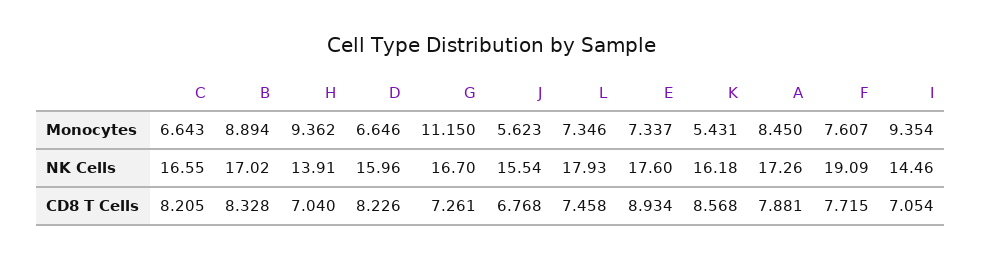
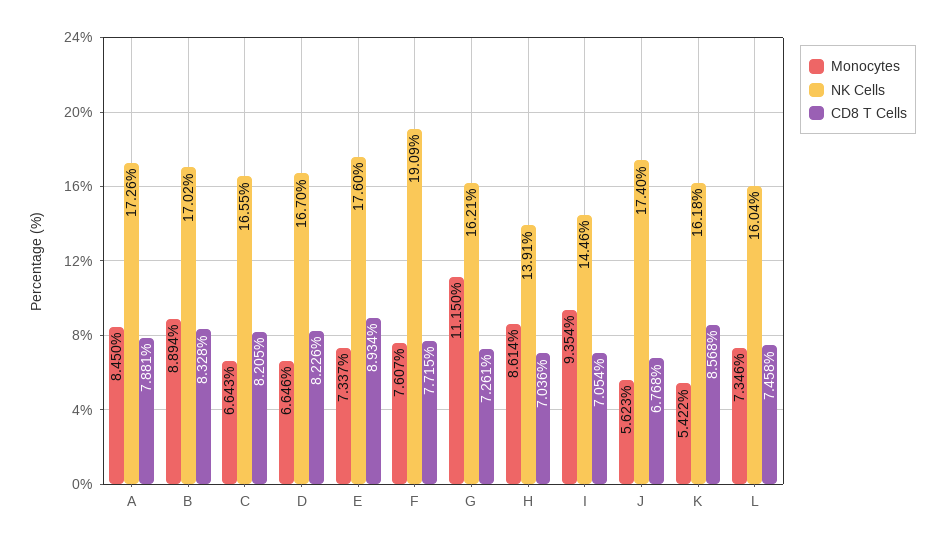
  {
    "Monocytes": {
      "C": 6.643,
      "B": 8.894,
-     "H": 9.362,
+     "H": 8.614,
      "D": 6.646,
      "G": 11.15,
      "J": 5.623,
      "L": 7.346,
      "E": 7.337,
-     "K": 5.431,
+     "K": 5.422,
      "A": 8.45,
      "F": 7.607,
      "I": 9.354
    },
    "NK Cells": {
      "C": 16.55,
      "B": 17.02,
      "H": 13.91,
-     "D": 15.96,
+     "D": 16.7,
-     "G": 16.7,
+     "G": 16.21,
-     "J": 15.54,
+     "J": 17.4,
-     "L": 17.93,
+     "L": 16.04,
      "E": 17.6,
      "K": 16.18,
      "A": 17.26,
      "F": 19.09,
      "I": 14.46
    },
    "CD8 T Cells": {
      "C": 8.205,
      "B": 8.328,
-     "H": 7.04,
+     "H": 7.036,
      "D": 8.226,
      "G": 7.261,
      "J": 6.768,
      "L": 7.458,
      "E": 8.934,
      "K": 8.568,
      "A": 7.881,
      "F": 7.715,
      "I": 7.054
    }
  }

